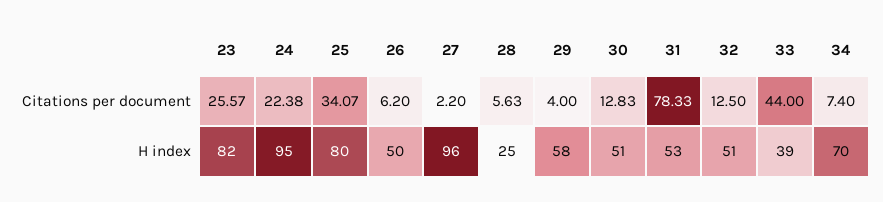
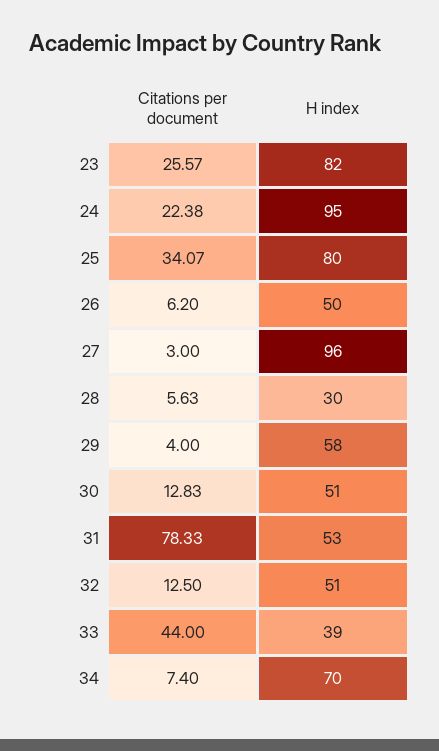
  {
    "23": {
      "Citations per document": 25.57,
      "H index": 82
    },
    "24": {
      "Citations per document": 22.38,
      "H index": 95
    },
    "25": {
      "Citations per document": 34.07,
      "H index": 80
    },
    "26": {
      "Citations per document": 6.2,
      "H index": 50
    },
    "27": {
-     "Citations per document": 2.2,
+     "Citations per document": 3,
      "H index": 96
    },
    "28": {
      "Citations per document": 5.63,
-     "H index": 25
+     "H index": 30
    },
    "29": {
      "Citations per document": 4,
      "H index": 58
    },
    "30": {
      "Citations per document": 12.83,
      "H index": 51
    },
    "31": {
      "Citations per document": 78.33,
      "H index": 53
    },
    "32": {
      "Citations per document": 12.5,
      "H index": 51
    },
    "33": {
      "Citations per document": 44,
      "H index": 39
    },
    "34": {
      "Citations per document": 7.4,
      "H index": 70
    }
  }

